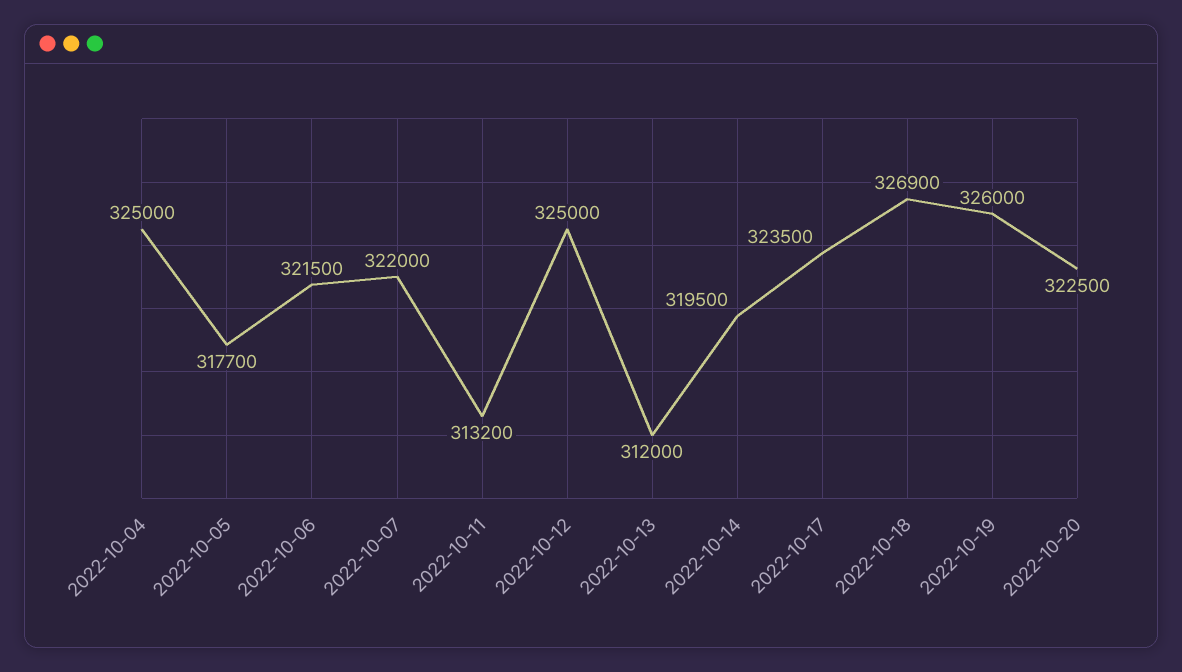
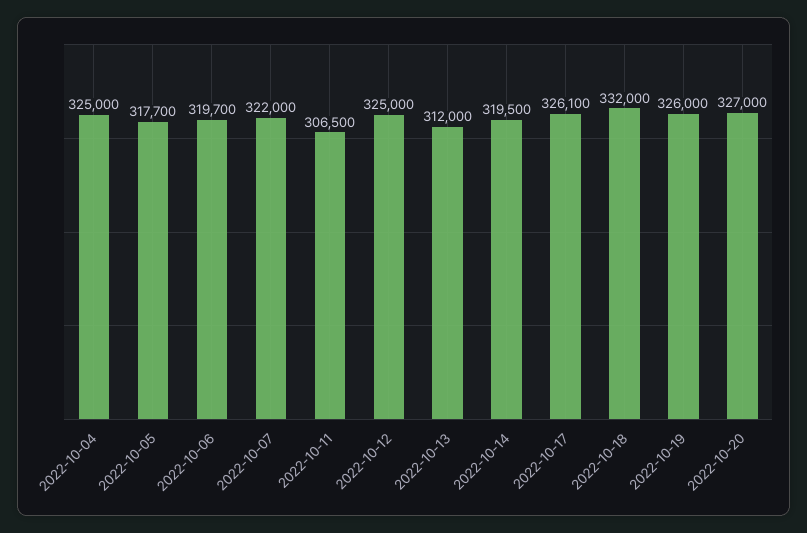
  {
    "2022-10-04": 325000,
    "2022-10-05": 317700,
-   "2022-10-06": 321500,
+   "2022-10-06": 319700,
    "2022-10-07": 322000,
-   "2022-10-11": 313200,
+   "2022-10-11": 306500,
    "2022-10-12": 325000,
    "2022-10-13": 312000,
    "2022-10-14": 319500,
-   "2022-10-17": 323500,
+   "2022-10-17": 326100,
-   "2022-10-18": 326900,
+   "2022-10-18": 332000,
    "2022-10-19": 326000,
-   "2022-10-20": 322500
+   "2022-10-20": 327000
  }

